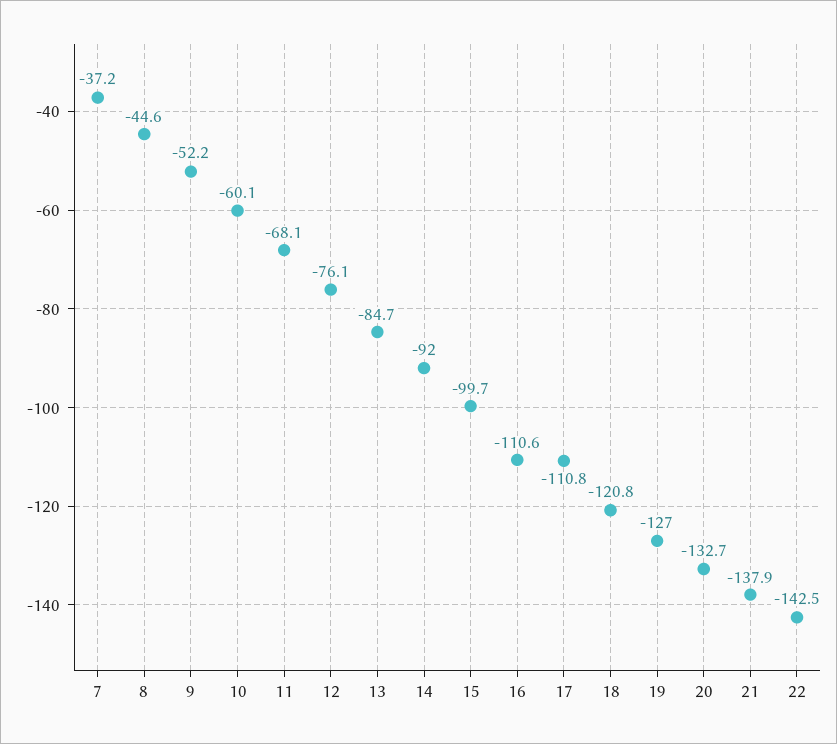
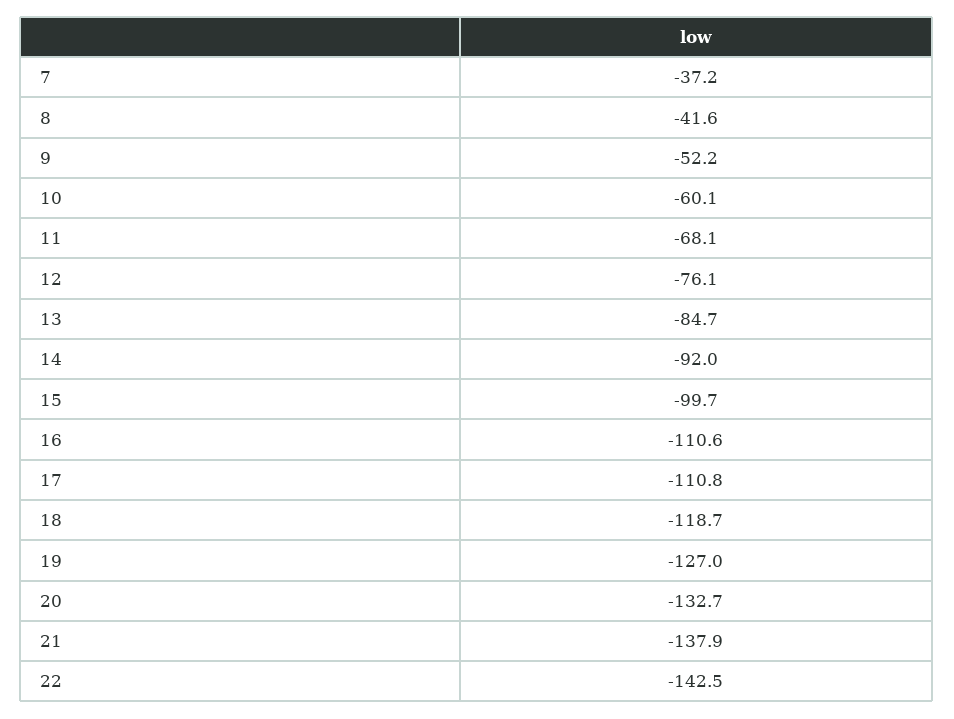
  {
    "7": -37.2,
-   "8": -44.6,
+   "8": -41.6,
    "9": -52.2,
    "10": -60.1,
    "11": -68.1,
    "12": -76.1,
    "13": -84.7,
    "14": -92,
    "15": -99.7,
    "16": -110.6,
    "17": -110.8,
-   "18": -120.8,
+   "18": -118.7,
    "19": -127,
    "20": -132.7,
    "21": -137.9,
    "22": -142.5
  }

